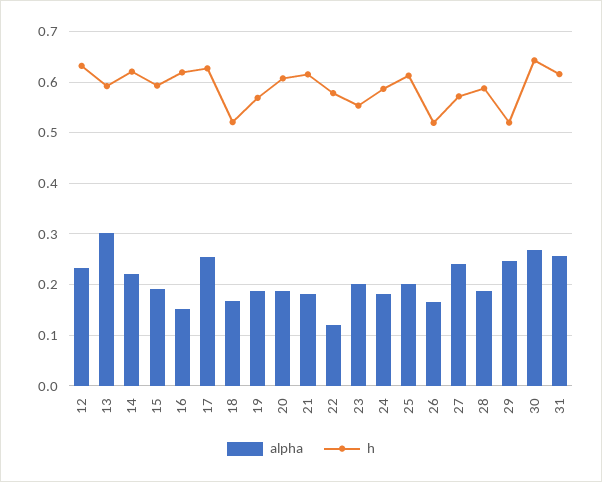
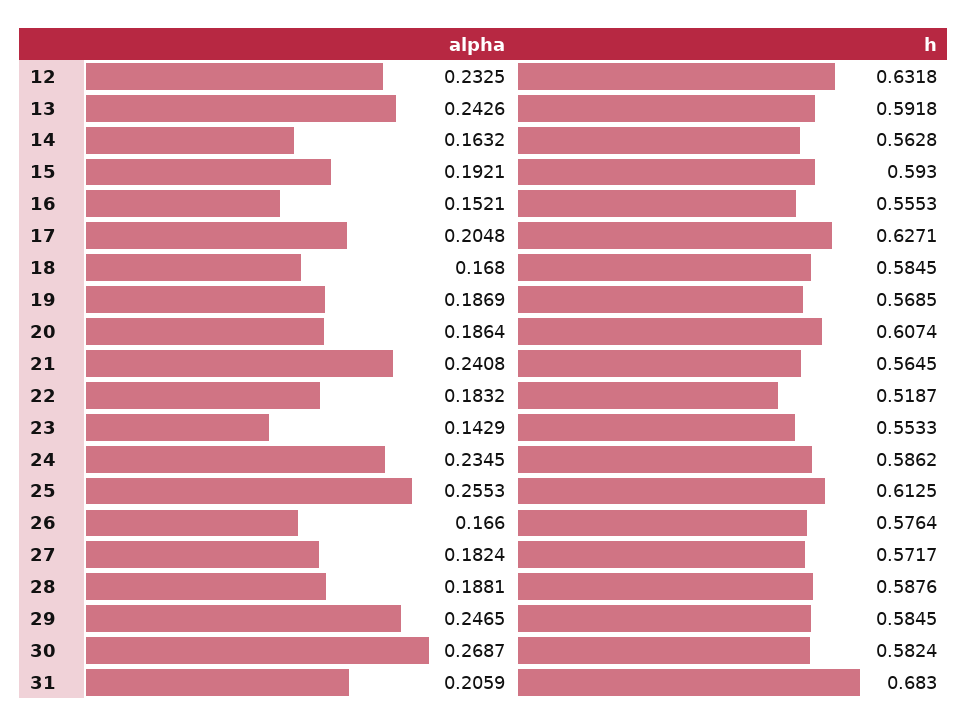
  {
    "alpha": {
      "12": 0.2325,
-     "13": 0.3,
+     "13": 0.2426,
-     "14": 0.22,
+     "14": 0.1632,
      "15": 0.1921,
      "16": 0.1521,
-     "17": 0.26,
+     "17": 0.2048,
      "18": 0.168,
      "19": 0.1869,
      "20": 0.1864,
-     "21": 0.18,
+     "21": 0.2408,
-     "22": 0.12,
+     "22": 0.1832,
-     "23": 0.2,
+     "23": 0.1429,
-     "24": 0.18,
+     "24": 0.2345,
-     "25": 0.2,
+     "25": 0.2553,
      "26": 0.166,
-     "27": 0.24,
+     "27": 0.1824,
      "28": 0.1881,
      "29": 0.2465,
      "30": 0.2687,
-     "31": 0.26
+     "31": 0.2059
    },
    "h": {
      "12": 0.6318,
      "13": 0.5918,
-     "14": 0.62,
+     "14": 0.5628,
      "15": 0.593,
-     "16": 0.62,
+     "16": 0.5553,
      "17": 0.6271,
-     "18": 0.52,
+     "18": 0.5845,
      "19": 0.5685,
      "20": 0.6074,
-     "21": 0.62,
+     "21": 0.5645,
-     "22": 0.58,
+     "22": 0.5187,
      "23": 0.5533,
      "24": 0.5862,
      "25": 0.6125,
-     "26": 0.52,
+     "26": 0.5764,
      "27": 0.5717,
      "28": 0.5876,
-     "29": 0.52,
+     "29": 0.5845,
-     "30": 0.64,
+     "30": 0.5824,
-     "31": 0.62
+     "31": 0.683
    }
  }

